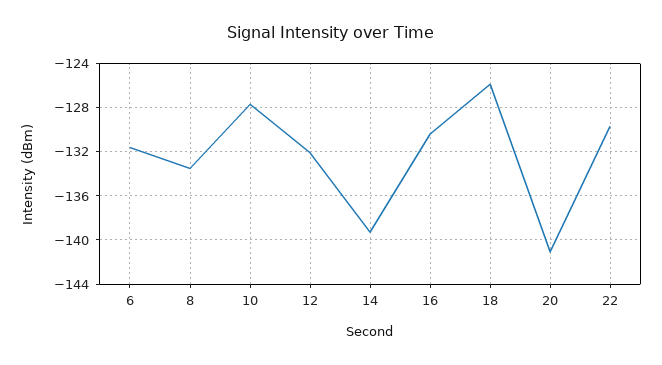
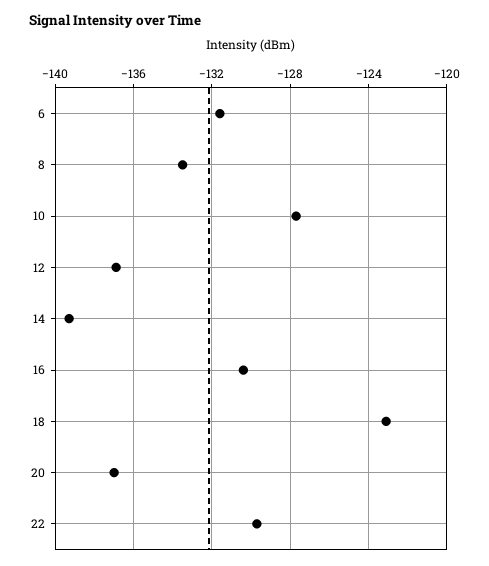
  {
    "6": -131.5,
    "8": -133.5,
    "10": -127.5,
-   "12": -132,
+   "12": -137,
    "14": -139.5,
    "16": -130.5,
-   "18": -126,
+   "18": -123,
-   "20": -141,
+   "20": -137,
    "22": -129.5
  }

